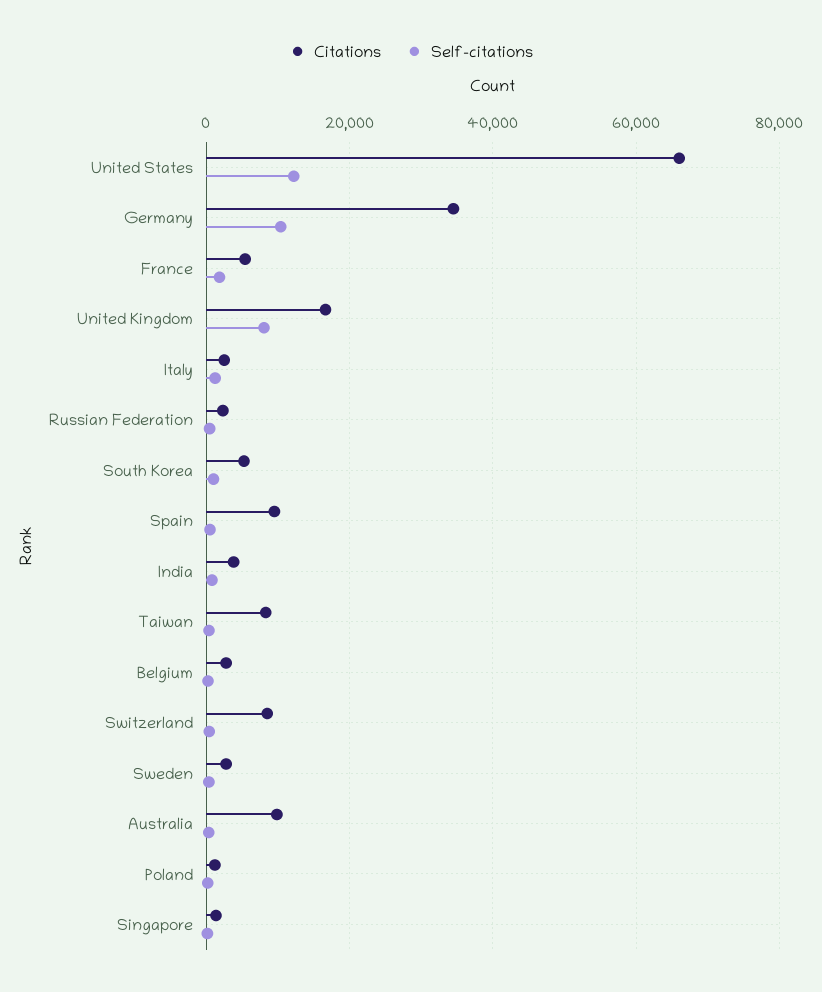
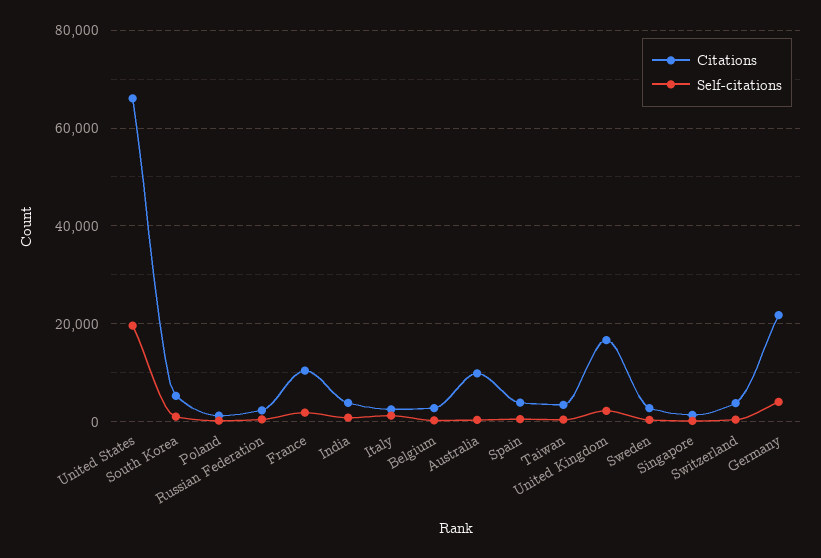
  {
    "Citations": {
      "United States": 66000,
-     "Germany": 34000,
+     "Germany": 22000,
-     "France": 6000,
+     "France": 10000,
      "United Kingdom": 16000,
      "Italy": 2000,
      "Russian Federation": 2000,
      "South Korea": 6000,
-     "Spain": 10000,
+     "Spain": 4000,
      "India": 4000,
-     "Taiwan": 8000,
+     "Taiwan": 4000,
      "Belgium": 2000,
-     "Switzerland": 8000,
+     "Switzerland": 4000,
      "Sweden": 2000,
      "Australia": 10000,
      "Poland": 2000,
      "Singapore": 2000
    },
    "Self-citations": {
-     "United States": 12000,
+     "United States": 20000,
-     "Germany": 10000,
+     "Germany": 4000,
      "France": 2000,
-     "United Kingdom": 8000,
+     "United Kingdom": 2000,
      "Italy": 2000,
      "Russian Federation": 0,
      "South Korea": 2000,
      "Spain": 0,
      "India": 0,
      "Taiwan": 0,
      "Belgium": 0,
      "Switzerland": 0,
      "Sweden": 0,
      "Australia": 0,
      "Poland": 0,
      "Singapore": 0
    }
  }

